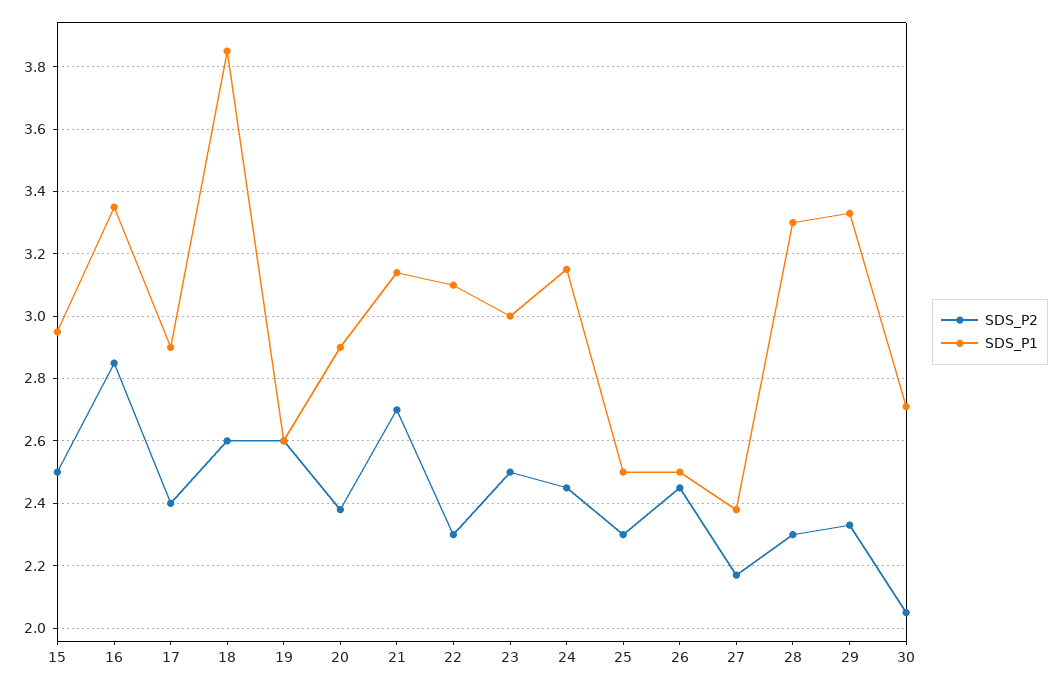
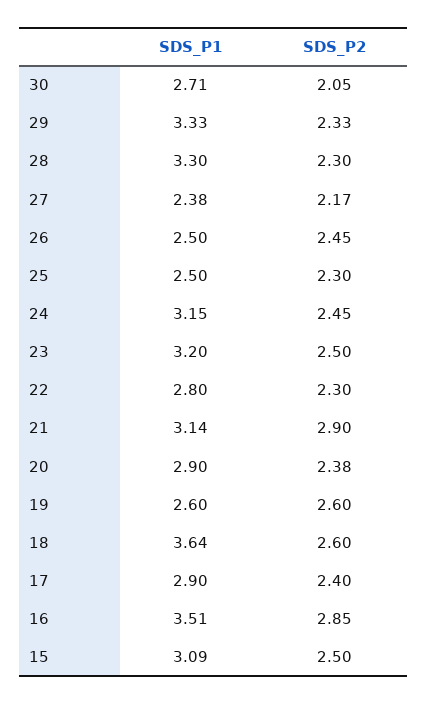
  {
    "SDS_P2": {
      "15": 2.5,
      "16": 2.85,
      "17": 2.4,
      "18": 2.6,
      "19": 2.6,
      "20": 2.38,
-     "21": 2.7,
+     "21": 2.9,
      "22": 2.3,
      "23": 2.5,
      "24": 2.45,
      "25": 2.3,
      "26": 2.45,
      "27": 2.17,
      "28": 2.3,
      "29": 2.33,
      "30": 2.05
    },
    "SDS_P1": {
-     "15": 2.95,
+     "15": 3.09,
-     "16": 3.35,
+     "16": 3.51,
      "17": 2.9,
-     "18": 3.85,
+     "18": 3.64,
      "19": 2.6,
      "20": 2.9,
      "21": 3.14,
-     "22": 3.1,
+     "22": 2.8,
-     "23": 3,
+     "23": 3.2,
      "24": 3.15,
      "25": 2.5,
      "26": 2.5,
      "27": 2.38,
      "28": 3.3,
      "29": 3.33,
      "30": 2.71
    }
  }

